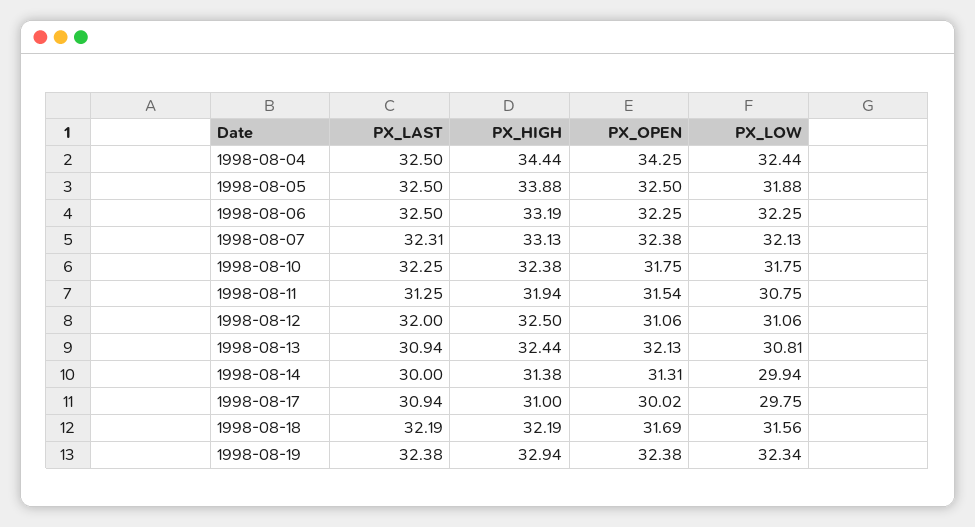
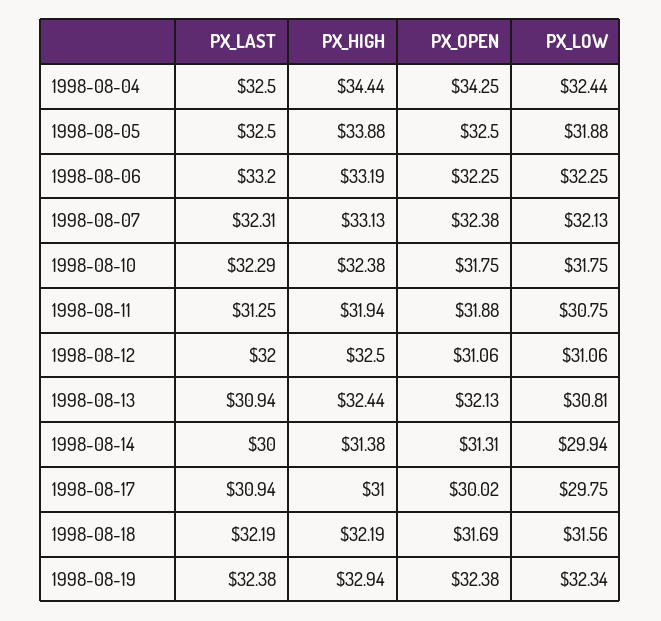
  {
    "PX_LAST": {
      "1998-08-04": 32.5,
      "1998-08-05": 32.5,
-     "1998-08-06": 32.5,
+     "1998-08-06": 33.2,
      "1998-08-07": 32.31,
-     "1998-08-10": 32.25,
+     "1998-08-10": 32.29,
      "1998-08-11": 31.25,
      "1998-08-12": 32,
      "1998-08-13": 30.94,
      "1998-08-14": 30,
      "1998-08-17": 30.94,
      "1998-08-18": 32.19,
      "1998-08-19": 32.38
    },
    "PX_HIGH": {
      "1998-08-04": 34.44,
      "1998-08-05": 33.88,
      "1998-08-06": 33.19,
      "1998-08-07": 33.13,
      "1998-08-10": 32.38,
      "1998-08-11": 31.94,
      "1998-08-12": 32.5,
      "1998-08-13": 32.44,
      "1998-08-14": 31.38,
      "1998-08-17": 31,
      "1998-08-18": 32.19,
      "1998-08-19": 32.94
    },
    "PX_OPEN": {
      "1998-08-04": 34.25,
      "1998-08-05": 32.5,
      "1998-08-06": 32.25,
      "1998-08-07": 32.38,
      "1998-08-10": 31.75,
-     "1998-08-11": 31.54,
+     "1998-08-11": 31.88,
      "1998-08-12": 31.06,
      "1998-08-13": 32.13,
      "1998-08-14": 31.31,
      "1998-08-17": 30.02,
      "1998-08-18": 31.69,
      "1998-08-19": 32.38
    },
    "PX_LOW": {
      "1998-08-04": 32.44,
      "1998-08-05": 31.88,
      "1998-08-06": 32.25,
      "1998-08-07": 32.13,
      "1998-08-10": 31.75,
      "1998-08-11": 30.75,
      "1998-08-12": 31.06,
      "1998-08-13": 30.81,
      "1998-08-14": 29.94,
      "1998-08-17": 29.75,
      "1998-08-18": 31.56,
      "1998-08-19": 32.34
    }
  }

